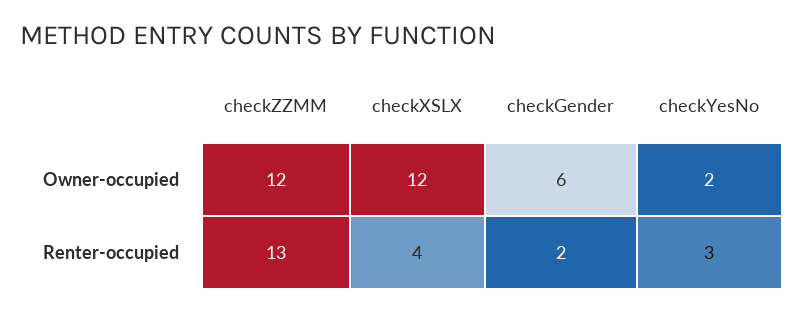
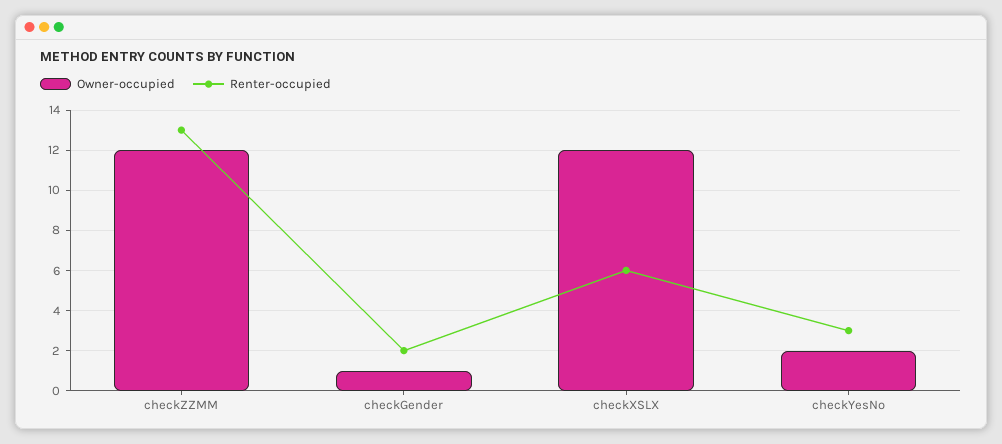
  {
    "Owner-occupied": {
      "checkZZMM": 12,
      "checkXSLX": 12,
-     "checkGender": 6,
+     "checkGender": 1,
      "checkYesNo": 2
    },
    "Renter-occupied": {
      "checkZZMM": 13,
-     "checkXSLX": 4,
+     "checkXSLX": 6,
      "checkGender": 2,
      "checkYesNo": 3
    }
  }

